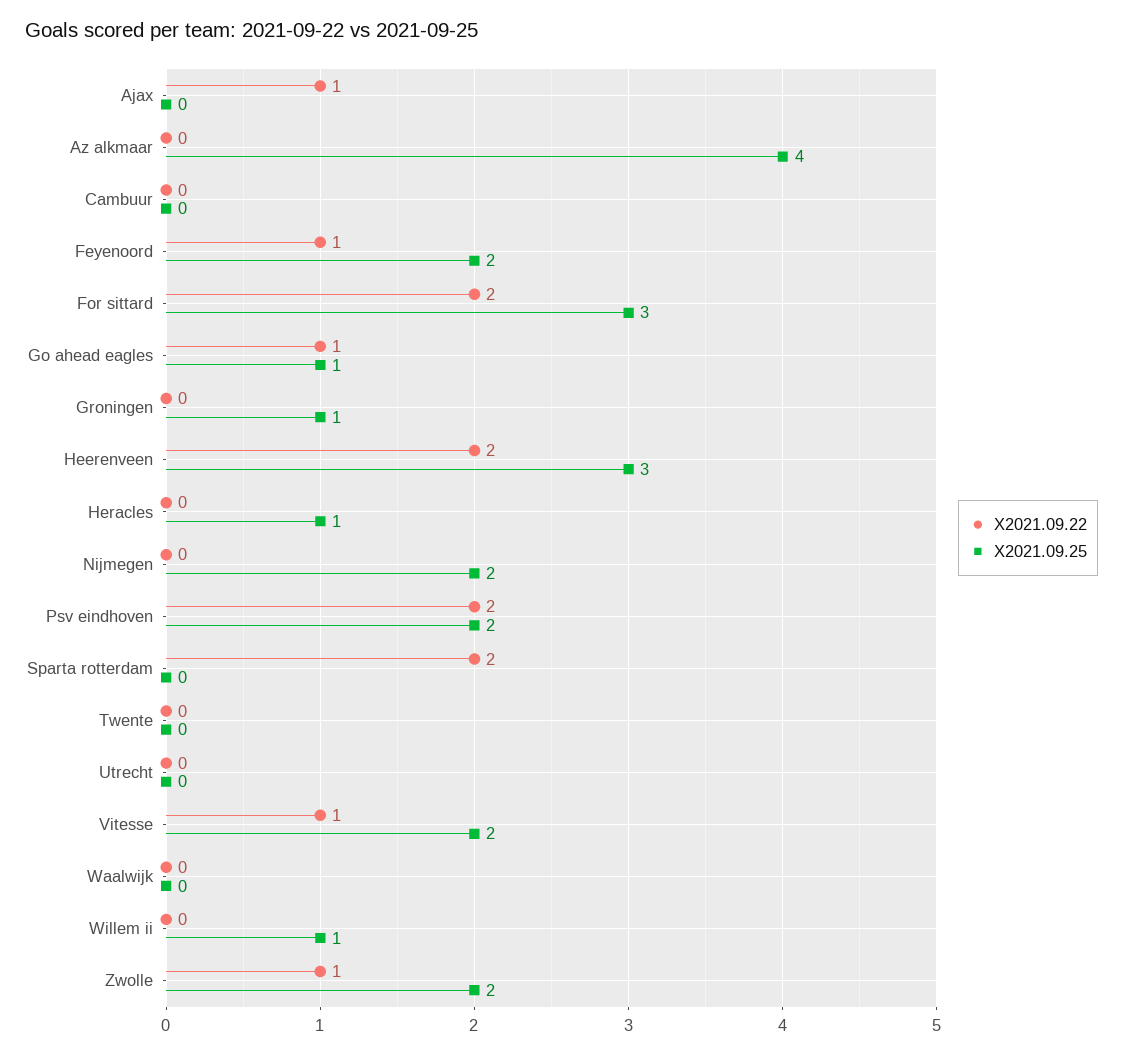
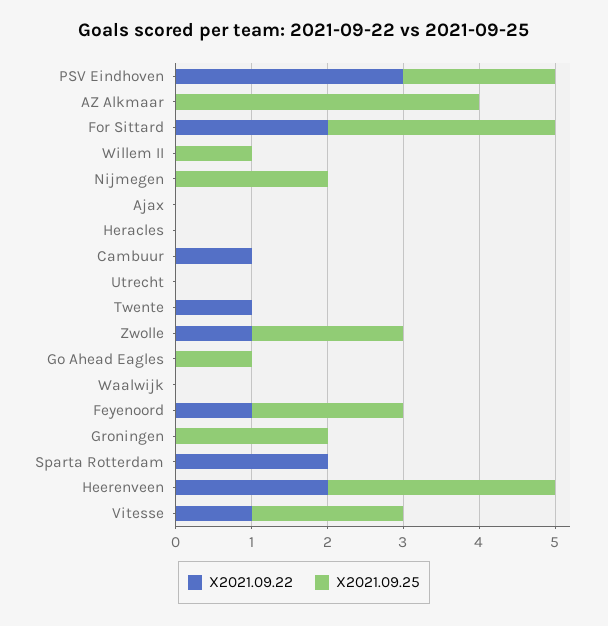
  {
    "X2021.09.22": {
-     "Ajax": 1,
+     "Ajax": 0,
      "Az alkmaar": 0,
-     "Cambuur": 0,
+     "Cambuur": 1,
      "Feyenoord": 1,
      "For sittard": 2,
-     "Go ahead eagles": 1,
+     "Go ahead eagles": 0,
      "Groningen": 0,
      "Heerenveen": 2,
      "Heracles": 0,
      "Nijmegen": 0,
-     "Psv eindhoven": 2,
+     "Psv eindhoven": 3,
      "Sparta rotterdam": 2,
-     "Twente": 0,
+     "Twente": 1,
      "Utrecht": 0,
      "Vitesse": 1,
      "Waalwijk": 0,
      "Willem ii": 0,
      "Zwolle": 1
    },
    "X2021.09.25": {
      "Ajax": 0,
      "Az alkmaar": 4,
      "Cambuur": 0,
      "Feyenoord": 2,
      "For sittard": 3,
      "Go ahead eagles": 1,
-     "Groningen": 1,
+     "Groningen": 2,
      "Heerenveen": 3,
-     "Heracles": 1,
+     "Heracles": 0,
      "Nijmegen": 2,
      "Psv eindhoven": 2,
      "Sparta rotterdam": 0,
      "Twente": 0,
      "Utrecht": 0,
      "Vitesse": 2,
      "Waalwijk": 0,
      "Willem ii": 1,
      "Zwolle": 2
    }
  }

